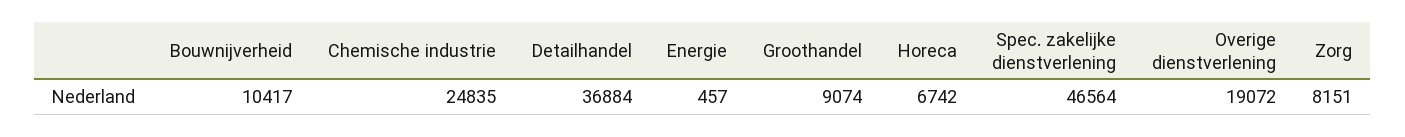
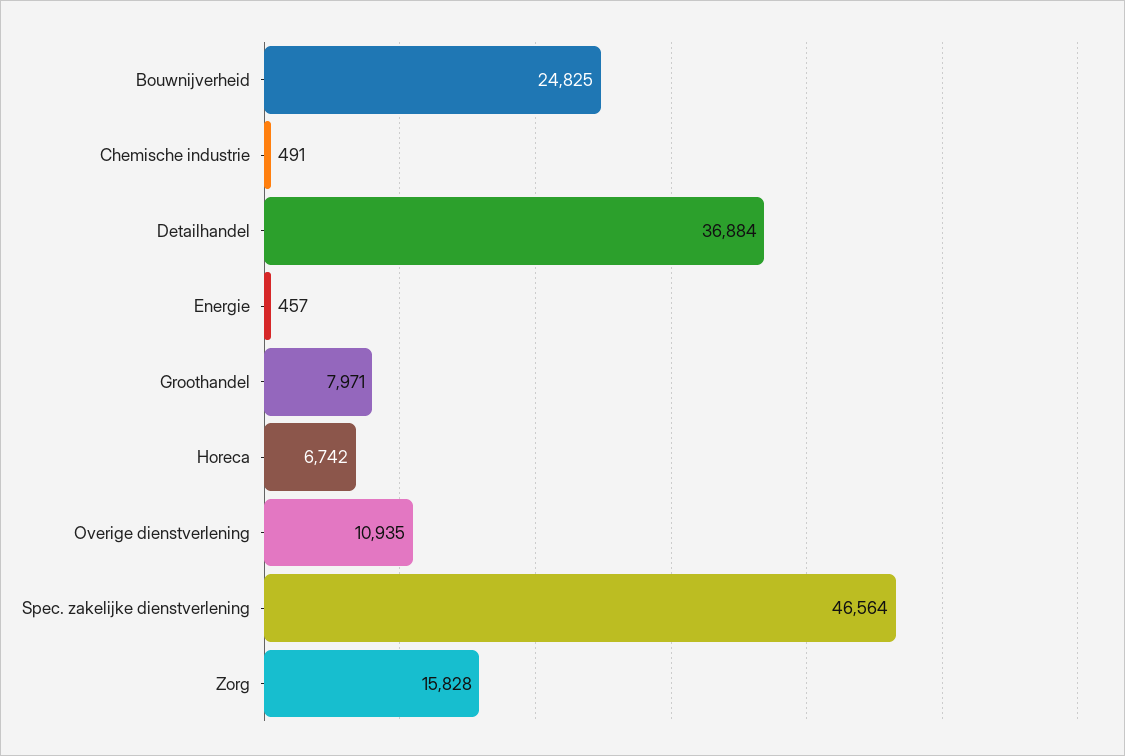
  {
-   "Bouwnijverheid": 10417,
+   "Bouwnijverheid": 24825,
-   "Chemische industrie": 24835,
+   "Chemische industrie": 491,
    "Detailhandel": 36884,
    "Energie": 457,
-   "Groothandel": 9074,
+   "Groothandel": 7971,
    "Horeca": 6742,
    "Spec. zakelijke dienstverlening": 46564,
-   "Overige dienstverlening": 19072,
+   "Overige dienstverlening": 10935,
-   "Zorg": 8151
+   "Zorg": 15828
  }

